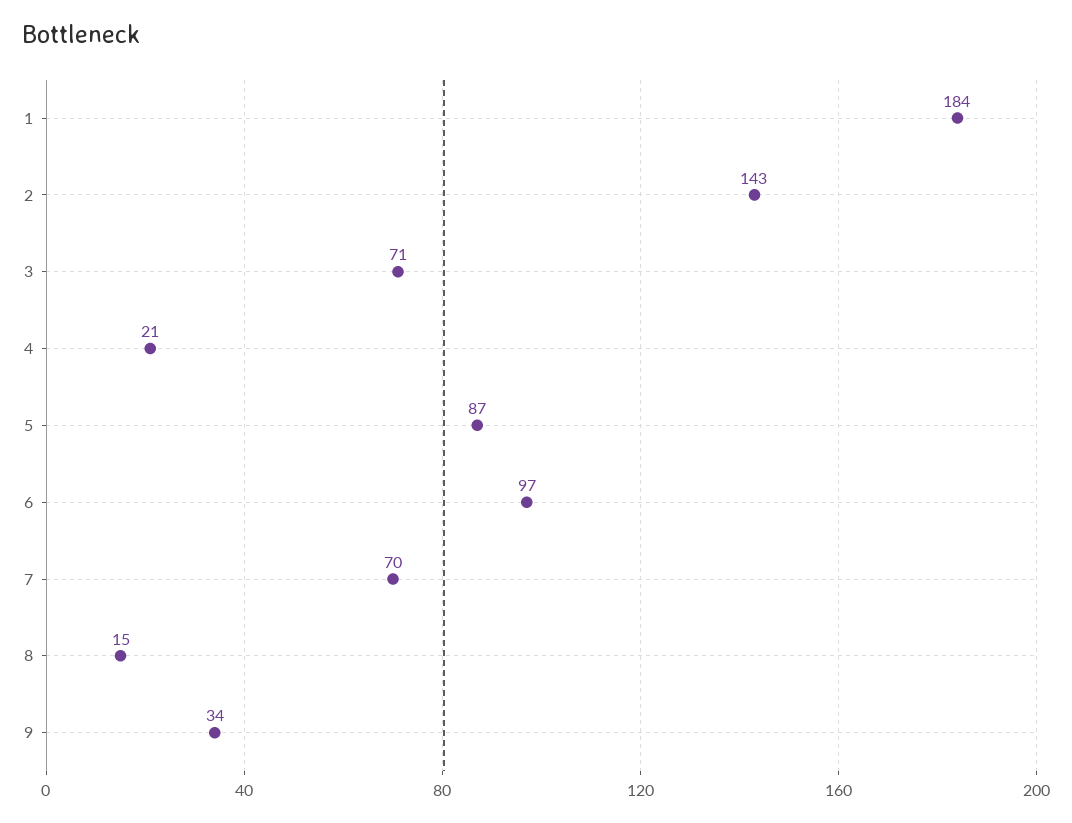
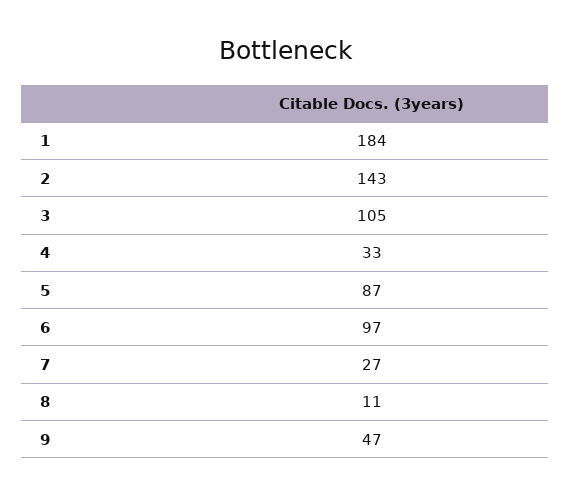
  {
    "1": 184,
    "2": 143,
-   "3": 71,
+   "3": 105,
-   "4": 21,
+   "4": 33,
    "5": 87,
    "6": 97,
-   "7": 70,
+   "7": 27,
-   "8": 15,
+   "8": 11,
-   "9": 34
+   "9": 47
  }

